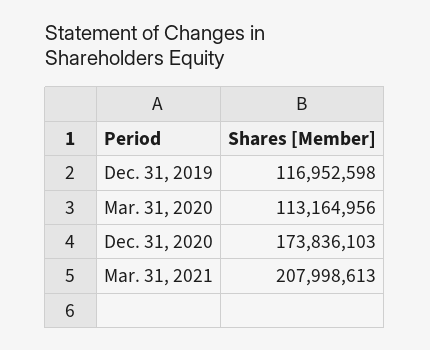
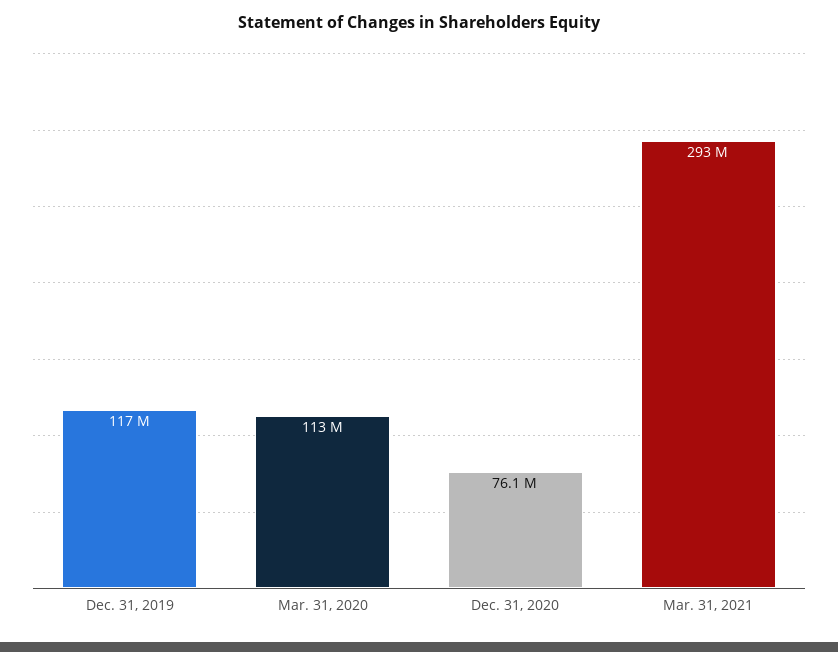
  {
    "Dec. 31, 2019": 116952598,
    "Mar. 31, 2020": 113164956,
-   "Dec. 31, 2020": 173836103,
+   "Dec. 31, 2020": 76100000,
-   "Mar. 31, 2021": 207998613
+   "Mar. 31, 2021": 293000000
  }

